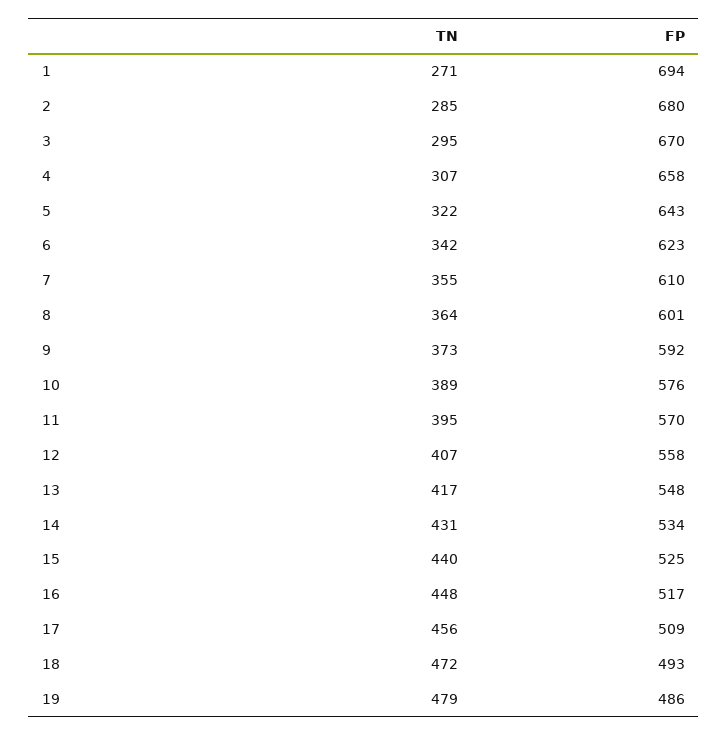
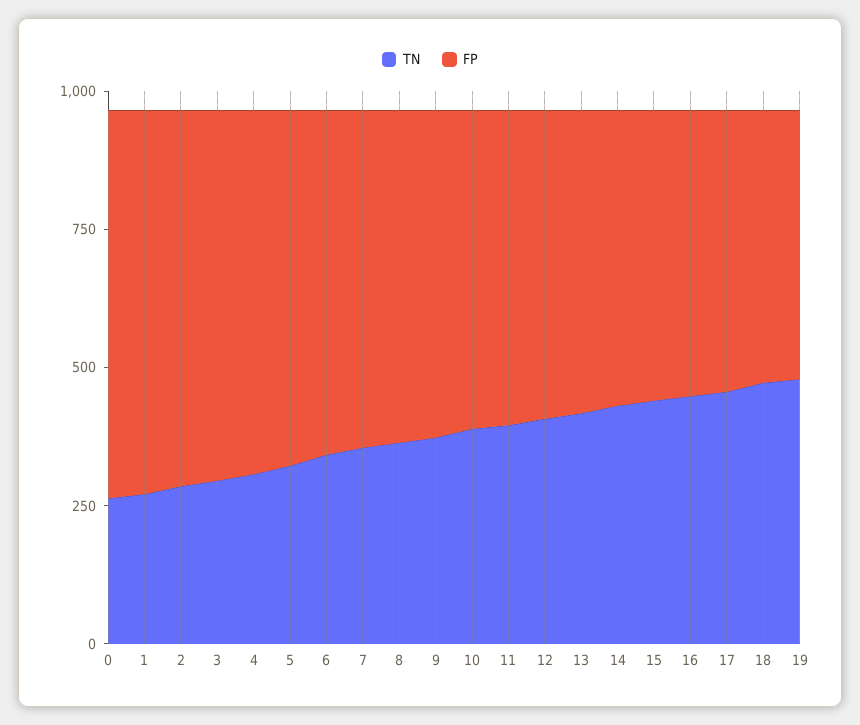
  {
    "TN": {
      "1": 271,
      "2": 285,
      "3": 295,
      "4": 307,
      "5": 322,
      "6": 342,
      "7": 355,
      "8": 364,
      "9": 373,
      "10": 389,
      "11": 395,
      "12": 407,
      "13": 417,
      "14": 431,
      "15": 440,
      "16": 448,
      "17": 456,
      "18": 472,
-     "19": 479
+     "19": 479,
+     "0": 250
    },
    "FP": {
      "1": 694,
      "2": 680,
      "3": 670,
      "4": 658,
      "5": 643,
      "6": 623,
      "7": 610,
      "8": 601,
      "9": 592,
      "10": 576,
      "11": 570,
      "12": 558,
      "13": 548,
      "14": 534,
      "15": 525,
      "16": 517,
      "17": 509,
      "18": 493,
-     "19": 486
+     "19": 486,
+     "0": 700
    }
  }

